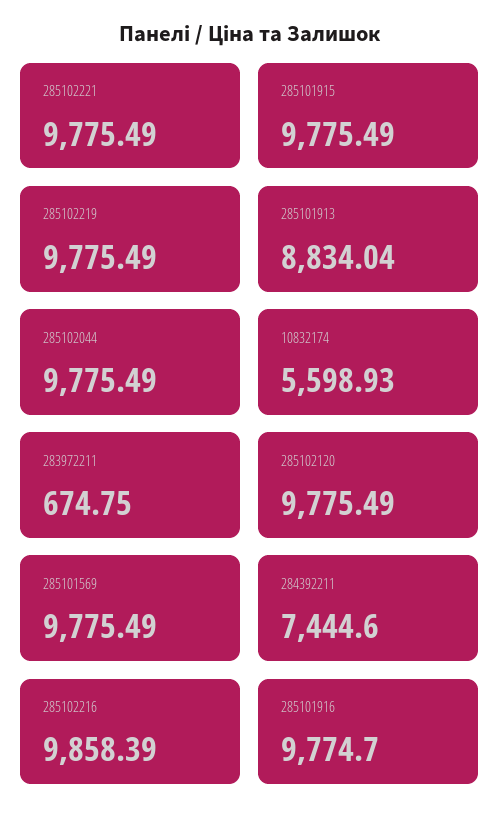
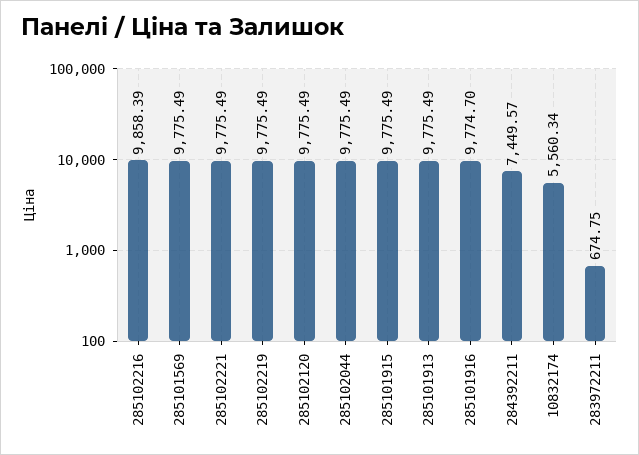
  {
    "285102221": 9775.49,
    "285101915": 9775.49,
    "285102219": 9775.49,
-   "285101913": 8834.04,
+   "285101913": 9775.49,
    "285102044": 9775.49,
-   "10832174": 5598.93,
+   "10832174": 5560.34,
    "283972211": 674.75,
    "285102120": 9775.49,
    "285101569": 9775.49,
-   "284392211": 7444.6,
+   "284392211": 7449.57,
    "285102216": 9858.39,
    "285101916": 9774.7
  }

